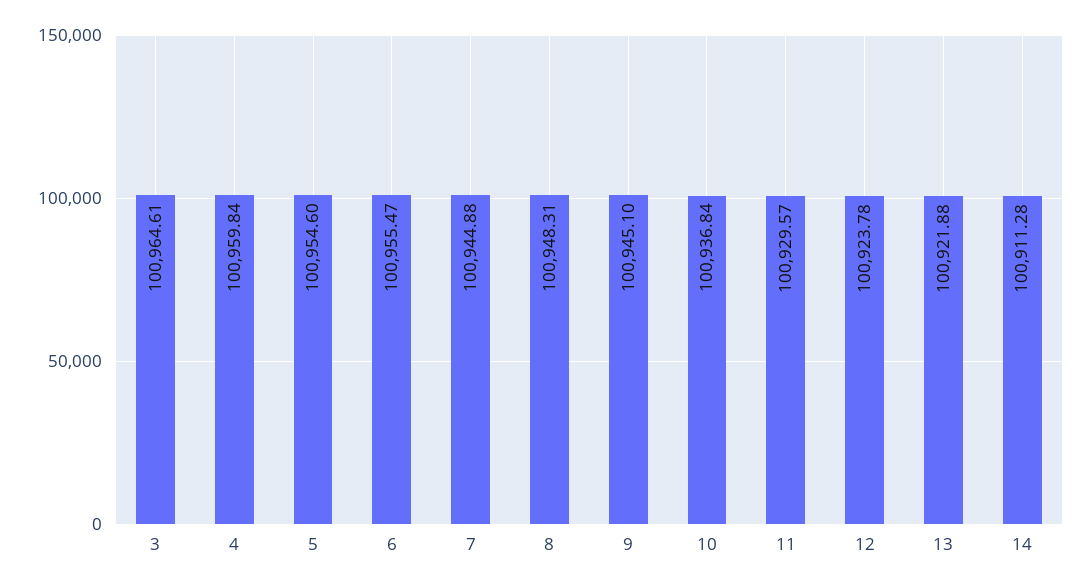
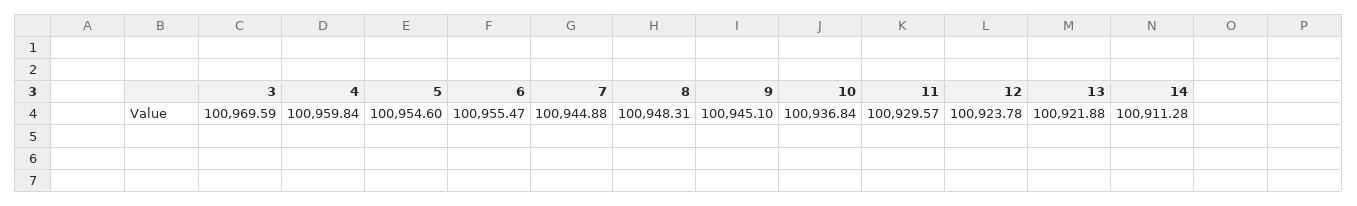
  {
-   "3": 100964.61,
+   "3": 100969.59,
    "4": 100959.84,
    "5": 100954.6,
    "6": 100955.47,
    "7": 100944.88,
    "8": 100948.31,
    "9": 100945.1,
    "10": 100936.84,
    "11": 100929.57,
    "12": 100923.78,
    "13": 100921.88,
    "14": 100911.28
  }

